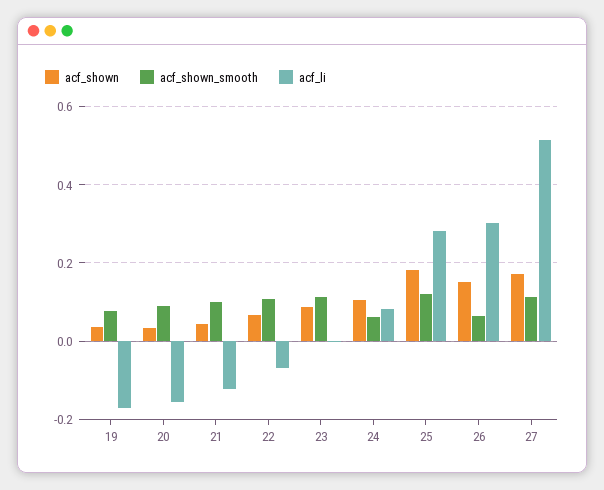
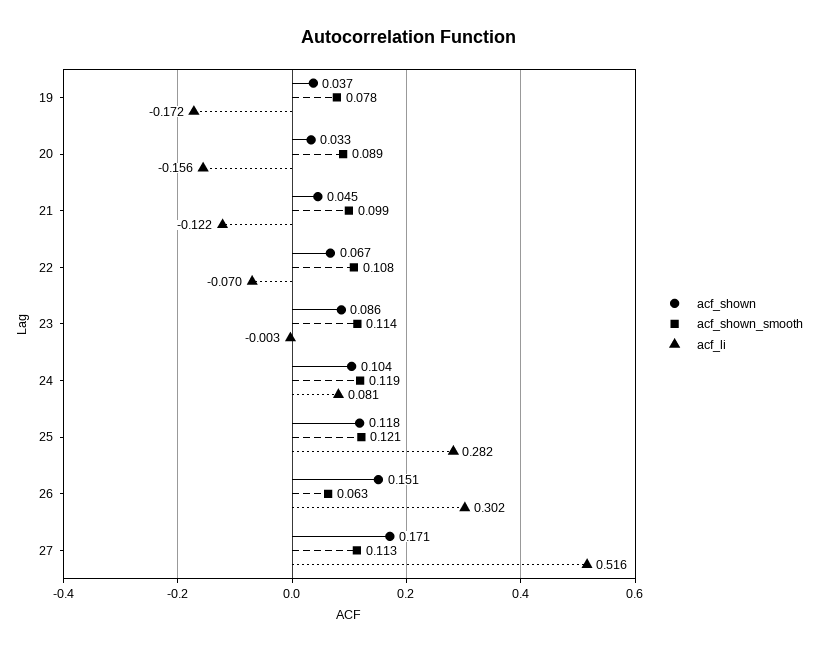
  {
    "acf_shown": {
      "19": 0.037,
      "20": 0.033,
      "21": 0.045,
      "22": 0.067,
      "23": 0.086,
      "24": 0.104,
-     "25": 0.18,
+     "25": 0.118,
      "26": 0.151,
      "27": 0.171
    },
    "acf_shown_smooth": {
      "19": 0.078,
      "20": 0.089,
      "21": 0.099,
      "22": 0.108,
      "23": 0.114,
-     "24": 0.06,
+     "24": 0.119,
      "25": 0.121,
      "26": 0.063,
      "27": 0.113
    },
    "acf_li": {
      "19": -0.172,
      "20": -0.156,
      "21": -0.122,
      "22": -0.07,
      "23": -0.003,
      "24": 0.081,
      "25": 0.282,
      "26": 0.302,
      "27": 0.516
    }
  }

